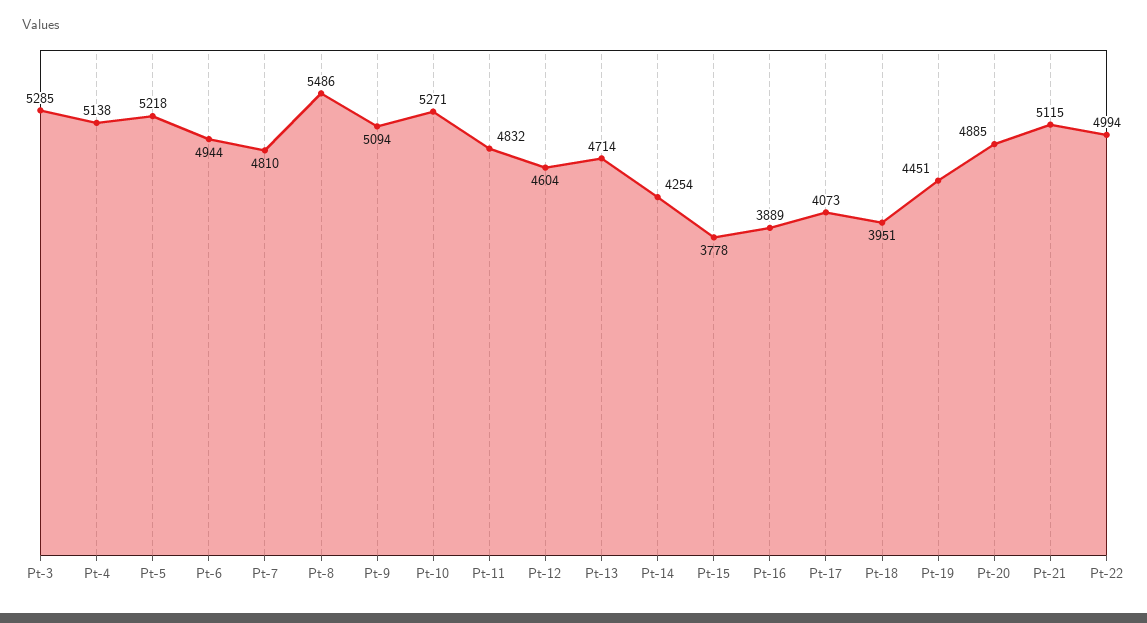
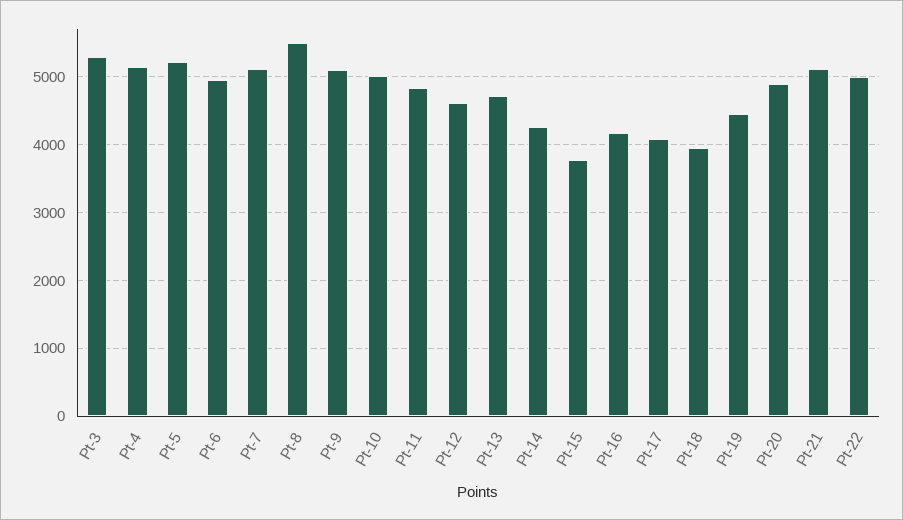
  {
    "Pt-3": 5285,
    "Pt-4": 5138,
    "Pt-5": 5218,
    "Pt-6": 4944,
-   "Pt-7": 4810,
+   "Pt-7": 5100,
    "Pt-8": 5486,
    "Pt-9": 5094,
-   "Pt-10": 5271,
+   "Pt-10": 5000,
    "Pt-11": 4832,
    "Pt-12": 4604,
    "Pt-13": 4714,
    "Pt-14": 4254,
    "Pt-15": 3778,
-   "Pt-16": 3889,
+   "Pt-16": 4200,
    "Pt-17": 4073,
    "Pt-18": 3951,
    "Pt-19": 4451,
    "Pt-20": 4885,
    "Pt-21": 5115,
    "Pt-22": 4994
  }

